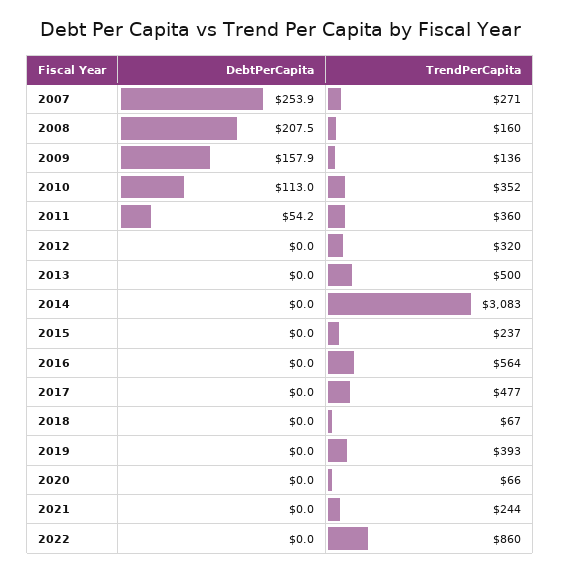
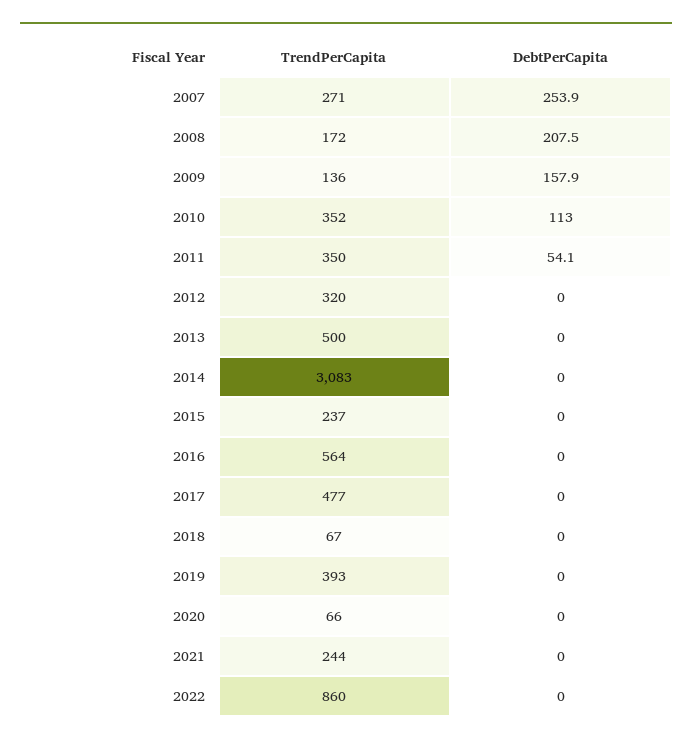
  {
    "DebtPerCapita": {
      "2007": 253.9,
      "2008": 207.5,
      "2009": 157.9,
      "2010": 113,
-     "2011": 54.2,
+     "2011": 54.1,
      "2012": 0,
      "2013": 0,
      "2014": 0,
      "2015": 0,
      "2016": 0,
      "2017": 0,
      "2018": 0,
      "2019": 0,
      "2020": 0,
      "2021": 0,
      "2022": 0
    },
    "TrendPerCapita": {
      "2007": 271,
-     "2008": 160,
+     "2008": 172,
      "2009": 136,
      "2010": 352,
-     "2011": 360,
+     "2011": 350,
      "2012": 320,
      "2013": 500,
      "2014": 3083,
      "2015": 237,
      "2016": 564,
      "2017": 477,
      "2018": 67,
      "2019": 393,
      "2020": 66,
      "2021": 244,
      "2022": 860
    }
  }

